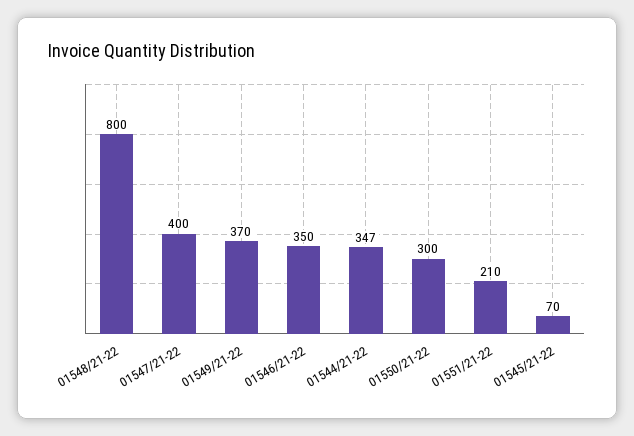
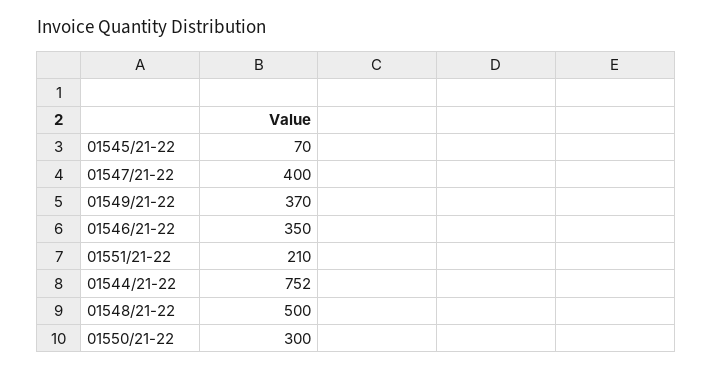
  {
-   "01548/21-22": 800,
+   "01548/21-22": 500,
    "01547/21-22": 400,
    "01549/21-22": 370,
    "01546/21-22": 350,
-   "01544/21-22": 347,
+   "01544/21-22": 752,
    "01550/21-22": 300,
    "01551/21-22": 210,
    "01545/21-22": 70
  }

